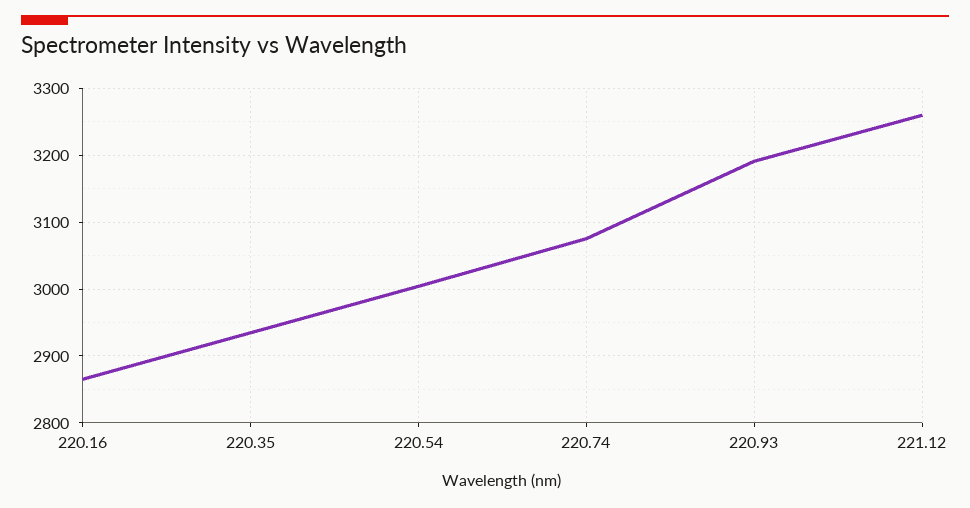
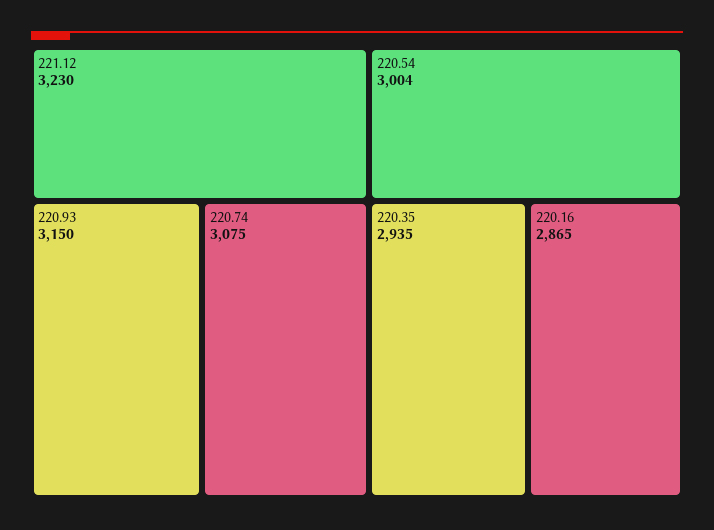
  {
    "220.16": 2865,
    "220.35": 2935,
    "220.54": 3004,
    "220.74": 3075,
-   "220.93": 3190,
+   "220.93": 3150,
-   "221.12": 3260
+   "221.12": 3230
  }

